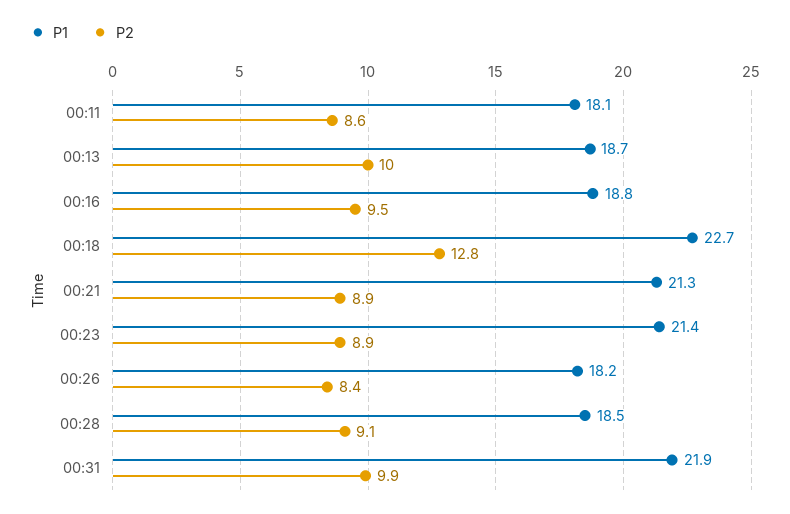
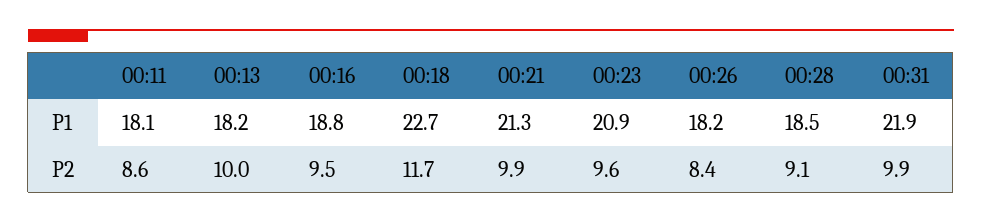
  {
    "P1": {
      "00:11": 18.1,
-     "00:13": 18.7,
+     "00:13": 18.2,
      "00:16": 18.8,
      "00:18": 22.7,
      "00:21": 21.3,
-     "00:23": 21.4,
+     "00:23": 20.9,
      "00:26": 18.2,
      "00:28": 18.5,
      "00:31": 21.9
    },
    "P2": {
      "00:11": 8.6,
      "00:13": 10,
      "00:16": 9.5,
-     "00:18": 12.8,
+     "00:18": 11.7,
-     "00:21": 8.9,
+     "00:21": 9.9,
-     "00:23": 8.9,
+     "00:23": 9.6,
      "00:26": 8.4,
      "00:28": 9.1,
      "00:31": 9.9
    }
  }

